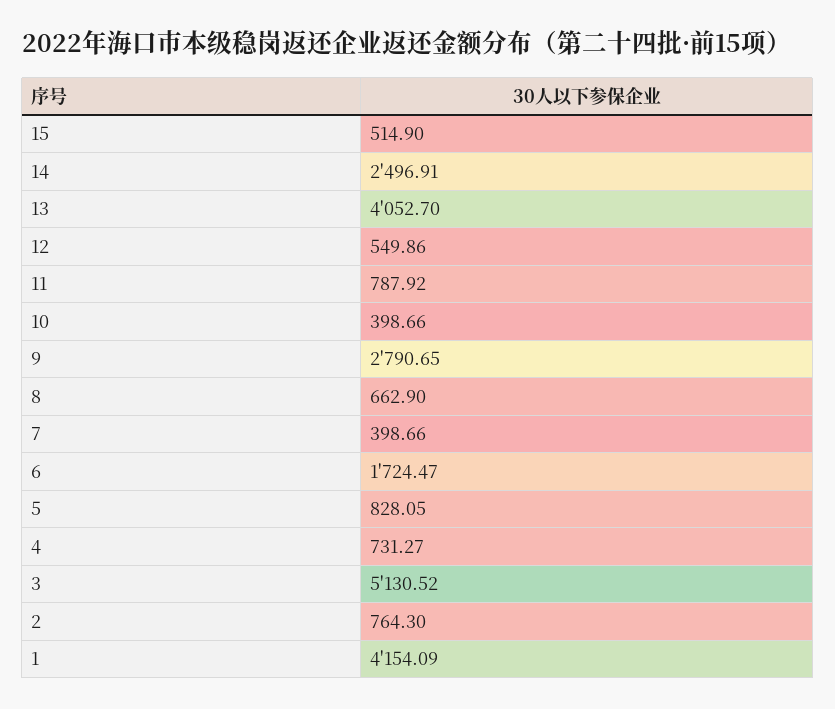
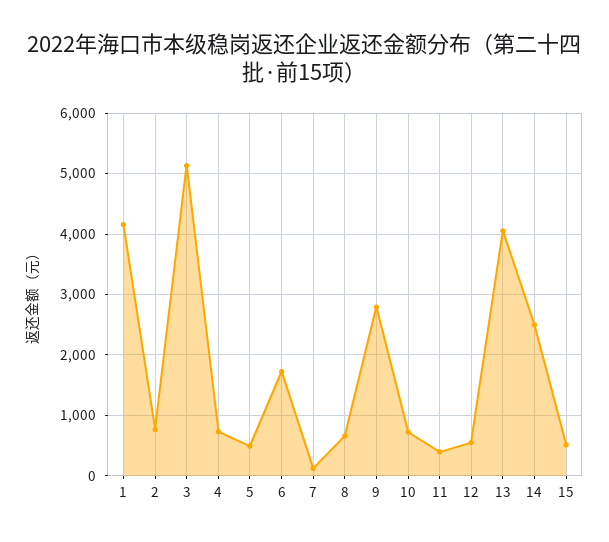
  {
    "15": 514.9,
    "14": 2496.91,
    "13": 4052.7,
    "12": 549.86,
-   "11": 787.92,
+   "11": 400,
-   "10": 398.66,
+   "10": 700,
    "9": 2790.65,
    "8": 662.9,
-   "7": 398.66,
+   "7": 100,
    "6": 1724.47,
-   "5": 828.05,
+   "5": 500,
    "4": 731.27,
    "3": 5130.52,
    "2": 764.3,
    "1": 4154.09
  }

